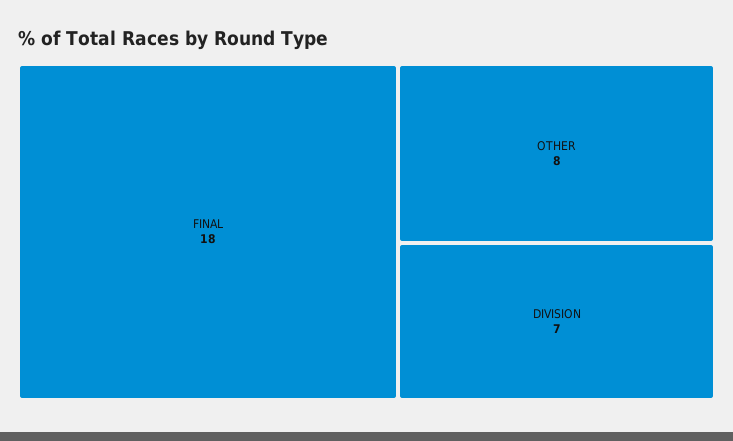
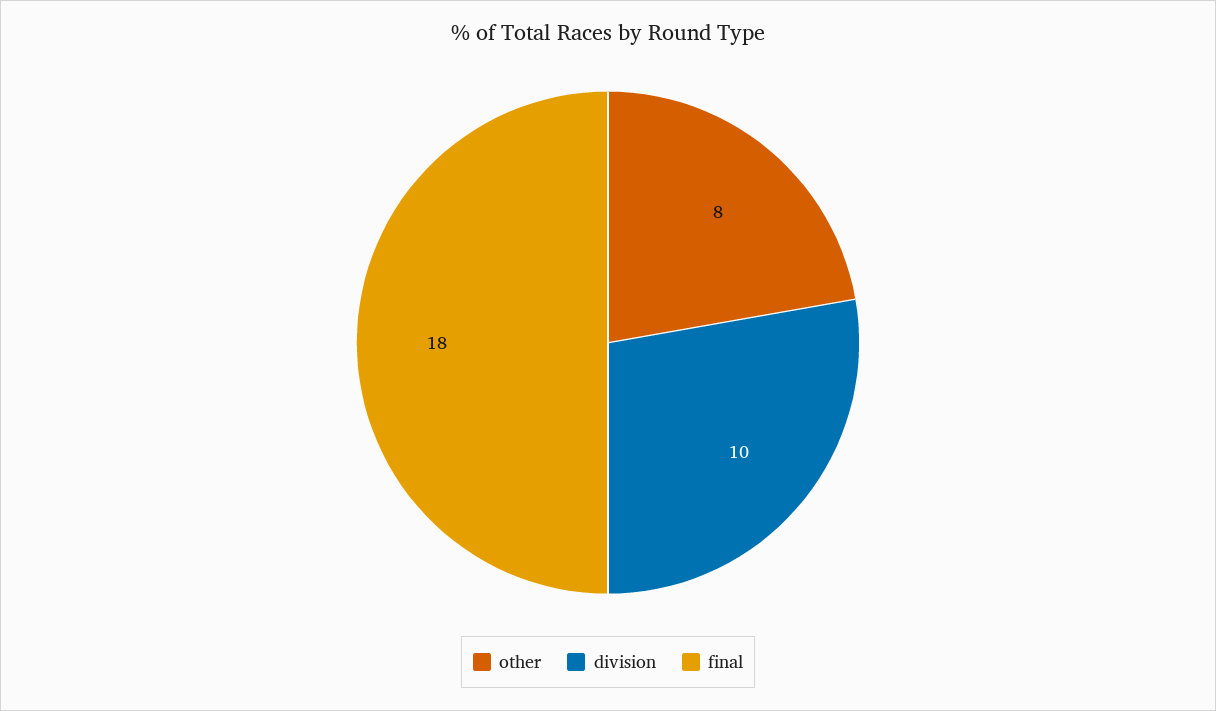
  {
    "FINAL": 18,
    "OTHER": 8,
-   "DIVISION": 7
+   "DIVISION": 10
  }

